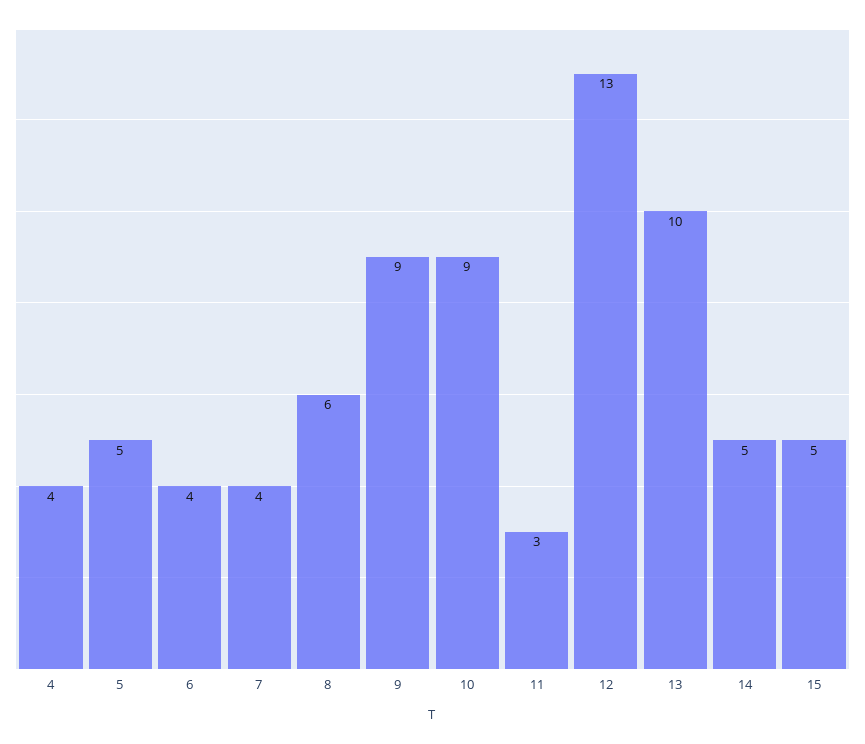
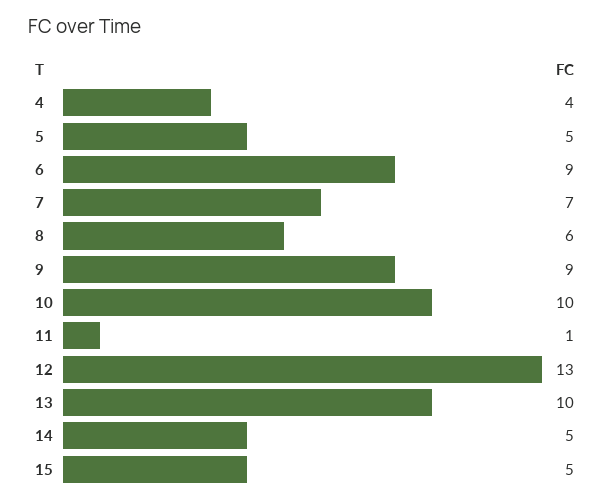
  {
    "4": 4,
    "5": 5,
-   "6": 4,
+   "6": 9,
-   "7": 4,
+   "7": 7,
    "8": 6,
    "9": 9,
-   "10": 9,
+   "10": 10,
-   "11": 3,
+   "11": 1,
    "12": 13,
    "13": 10,
    "14": 5,
    "15": 5
  }

